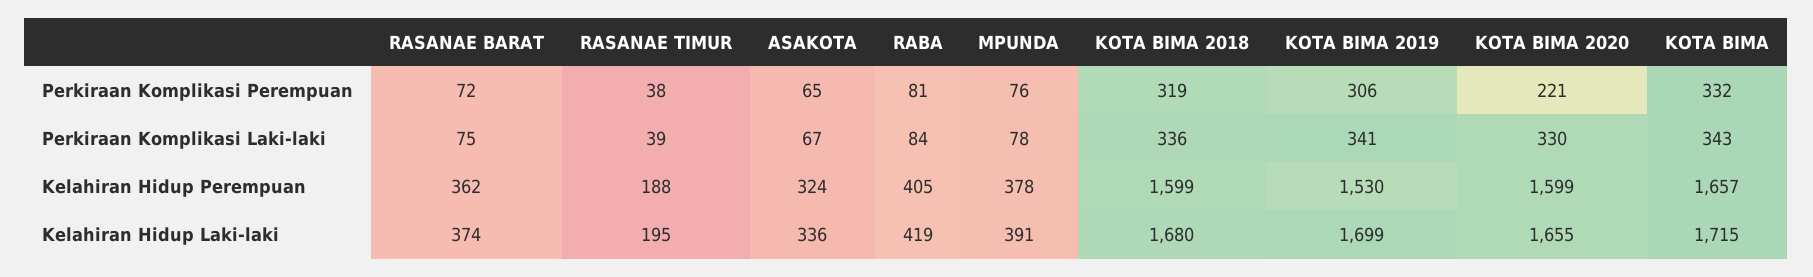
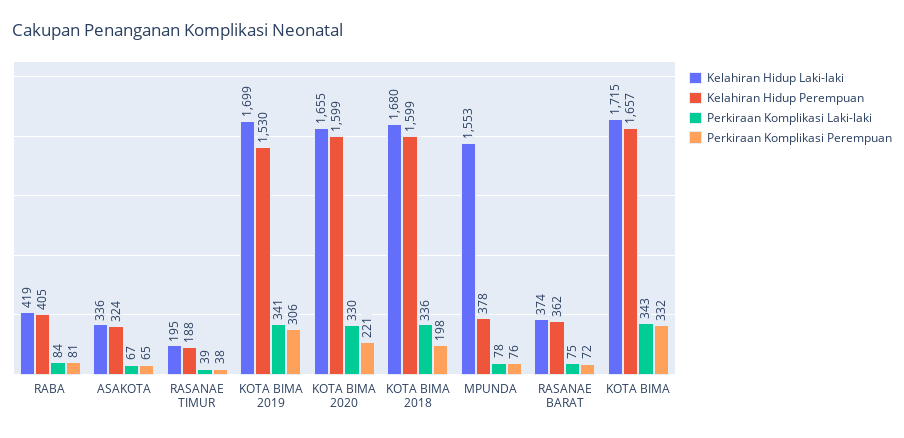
  {
    "Perkiraan Komplikasi Perempuan": {
      "RASANAE BARAT": 72,
      "RASANAE TIMUR": 38,
      "ASAKOTA": 65,
      "RABA": 81,
      "MPUNDA": 76,
-     "KOTA BIMA 2018": 319,
+     "KOTA BIMA 2018": 198,
      "KOTA BIMA 2019": 306,
      "KOTA BIMA 2020": 221,
      "KOTA BIMA": 332
    },
    "Perkiraan Komplikasi Laki-laki": {
      "RASANAE BARAT": 75,
      "RASANAE TIMUR": 39,
      "ASAKOTA": 67,
      "RABA": 84,
      "MPUNDA": 78,
      "KOTA BIMA 2018": 336,
      "KOTA BIMA 2019": 341,
      "KOTA BIMA 2020": 330,
      "KOTA BIMA": 343
    },
    "Kelahiran Hidup Perempuan": {
      "RASANAE BARAT": 362,
      "RASANAE TIMUR": 188,
      "ASAKOTA": 324,
      "RABA": 405,
      "MPUNDA": 378,
      "KOTA BIMA 2018": 1599,
      "KOTA BIMA 2019": 1530,
      "KOTA BIMA 2020": 1599,
      "KOTA BIMA": 1657
    },
    "Kelahiran Hidup Laki-laki": {
      "RASANAE BARAT": 374,
      "RASANAE TIMUR": 195,
      "ASAKOTA": 336,
      "RABA": 419,
-     "MPUNDA": 391,
+     "MPUNDA": 1553,
      "KOTA BIMA 2018": 1680,
      "KOTA BIMA 2019": 1699,
      "KOTA BIMA 2020": 1655,
      "KOTA BIMA": 1715
    }
  }

